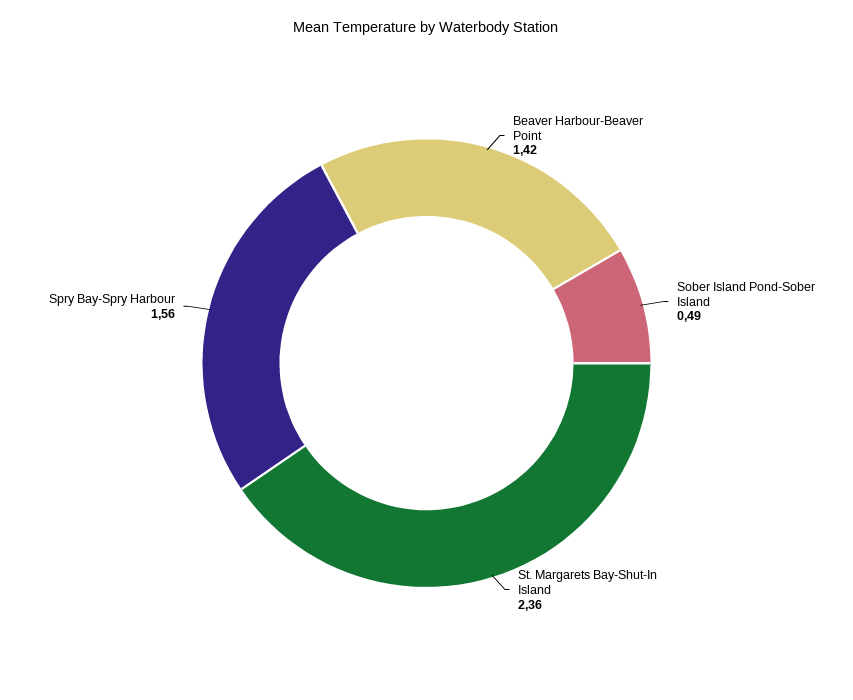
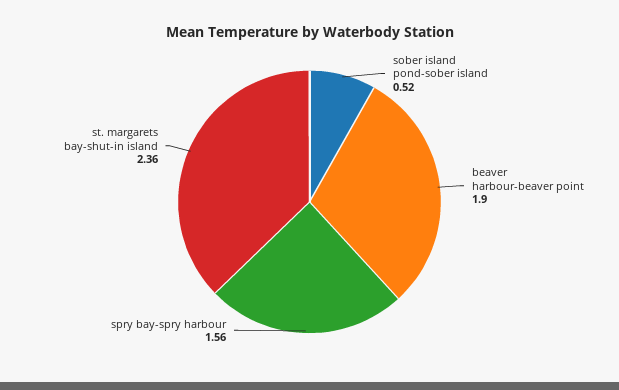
  {
-   "Beaver Harbour-Beaver Point": 1.42,
+   "Beaver Harbour-Beaver Point": 1.9,
-   "Sober Island Pond-Sober Island": 0.49,
+   "Sober Island Pond-Sober Island": 0.52,
    "St. Margarets Bay-Shut-In Island": 2.36,
    "Spry Bay-Spry Harbour": 1.56
  }

